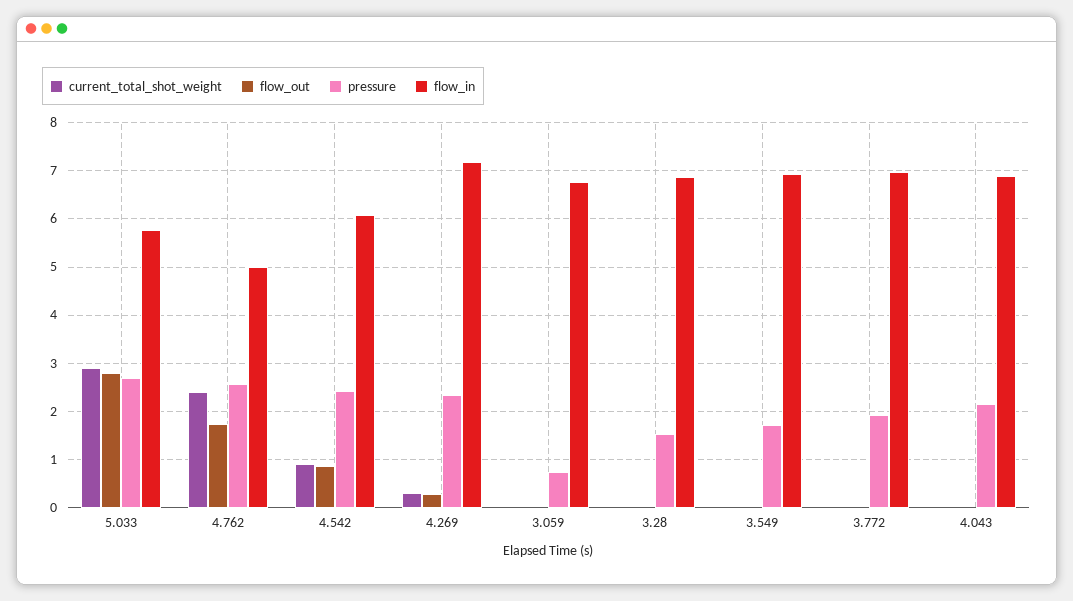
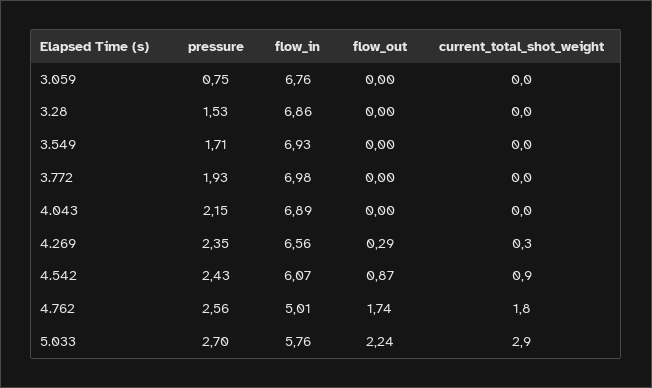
  {
    "current_total_shot_weight": {
      "5.033": 2.9,
-     "4.762": 2.4,
+     "4.762": 1.8,
      "4.542": 0.9,
      "4.269": 0.3,
      "3.059": 0,
      "3.28": 0,
      "3.549": 0,
      "3.772": 0,
      "4.043": 0
    },
    "flow_out": {
-     "5.033": 2.8,
+     "5.033": 2.24,
      "4.762": 1.74,
      "4.542": 0.87,
      "4.269": 0.29,
      "3.059": 0,
      "3.28": 0,
      "3.549": 0,
      "3.772": 0,
      "4.043": 0
    },
    "pressure": {
      "5.033": 2.7,
      "4.762": 2.56,
      "4.542": 2.43,
      "4.269": 2.35,
      "3.059": 0.75,
      "3.28": 1.53,
      "3.549": 1.71,
      "3.772": 1.93,
      "4.043": 2.15
    },
    "flow_in": {
      "5.033": 5.76,
      "4.762": 5.01,
      "4.542": 6.07,
-     "4.269": 7.2,
+     "4.269": 6.56,
      "3.059": 6.76,
      "3.28": 6.86,
      "3.549": 6.93,
      "3.772": 6.98,
      "4.043": 6.89
    }
  }

